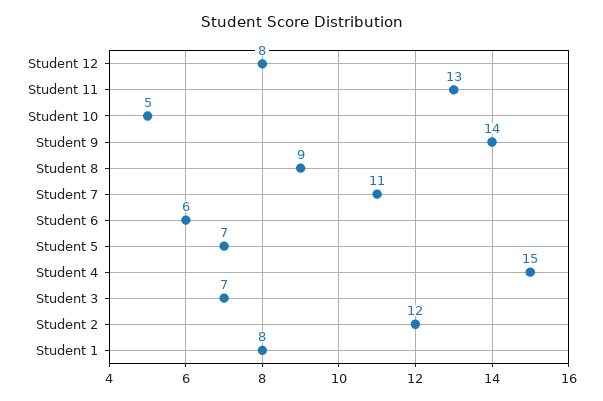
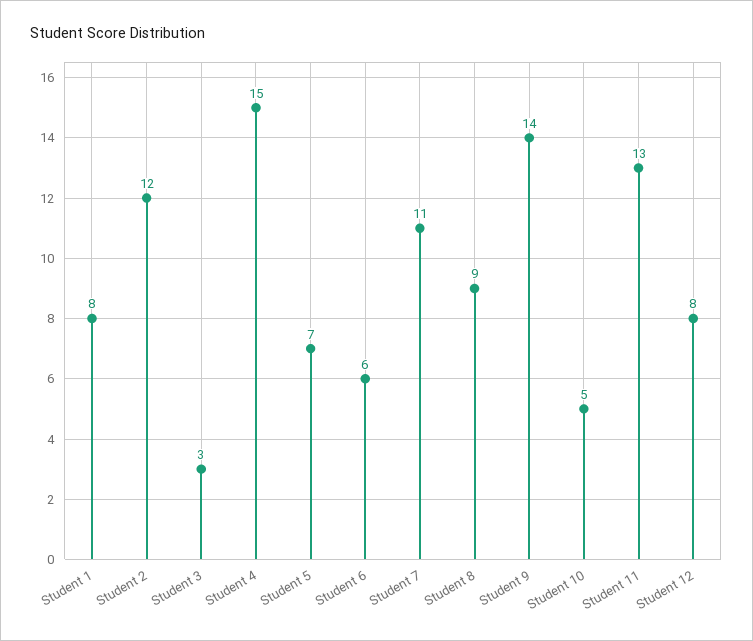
  {
    "Student 12": 8,
    "Student 11": 13,
    "Student 10": 5,
    "Student 9": 14,
    "Student 8": 9,
    "Student 7": 11,
    "Student 6": 6,
    "Student 5": 7,
    "Student 4": 15,
-   "Student 3": 7,
+   "Student 3": 3,
    "Student 2": 12,
    "Student 1": 8
  }

